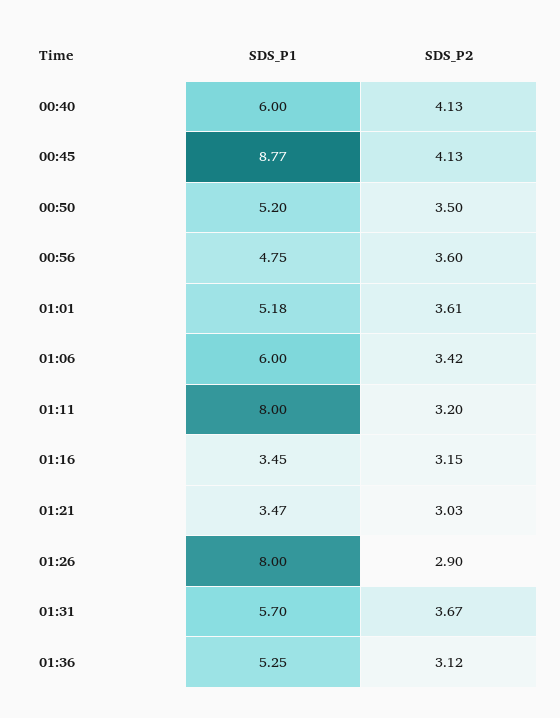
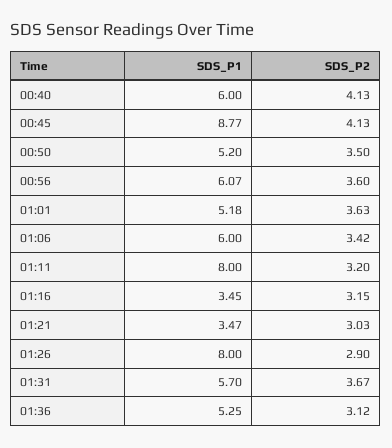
  {
    "SDS_P1": {
      "00:40": 6,
      "00:45": 8.77,
      "00:50": 5.2,
-     "00:56": 4.75,
+     "00:56": 6.07,
      "01:01": 5.18,
      "01:06": 6,
      "01:11": 8,
      "01:16": 3.45,
      "01:21": 3.47,
      "01:26": 8,
      "01:31": 5.7,
      "01:36": 5.25
    },
    "SDS_P2": {
      "00:40": 4.13,
      "00:45": 4.13,
      "00:50": 3.5,
      "00:56": 3.6,
-     "01:01": 3.61,
+     "01:01": 3.63,
      "01:06": 3.42,
      "01:11": 3.2,
      "01:16": 3.15,
      "01:21": 3.03,
      "01:26": 2.9,
      "01:31": 3.67,
      "01:36": 3.12
    }
  }

